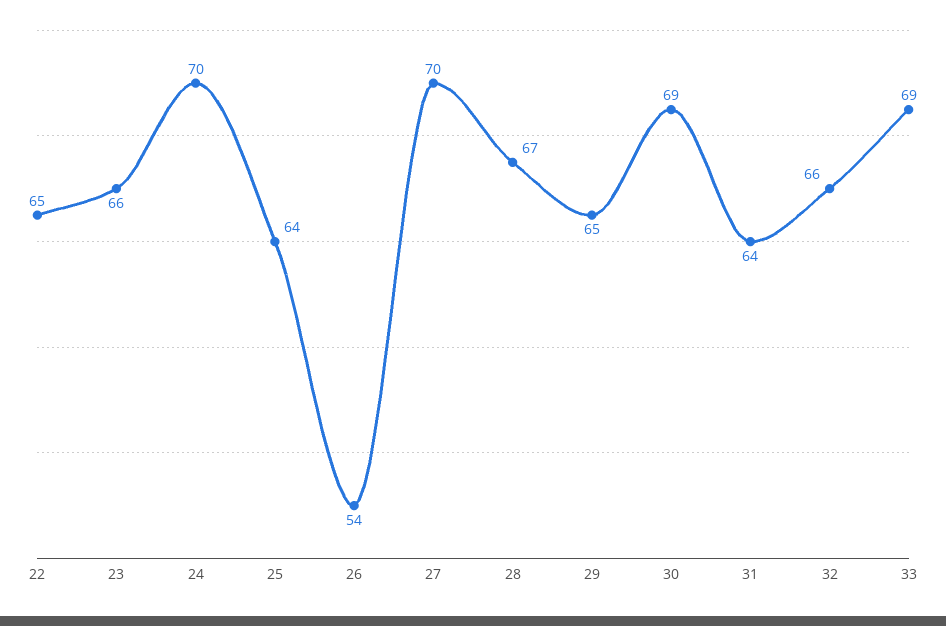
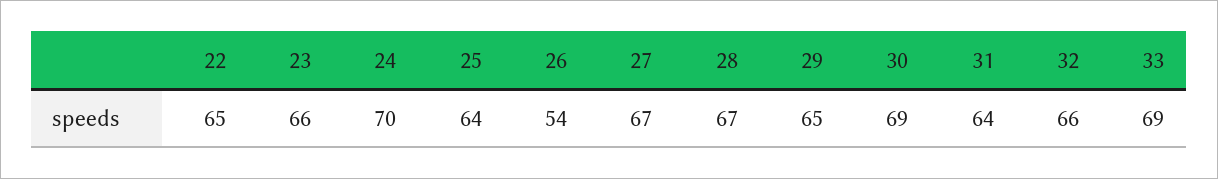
  {
    "22": 65,
    "23": 66,
    "24": 70,
    "25": 64,
    "26": 54,
-   "27": 70,
+   "27": 67,
    "28": 67,
    "29": 65,
    "30": 69,
    "31": 64,
    "32": 66,
    "33": 69
  }

